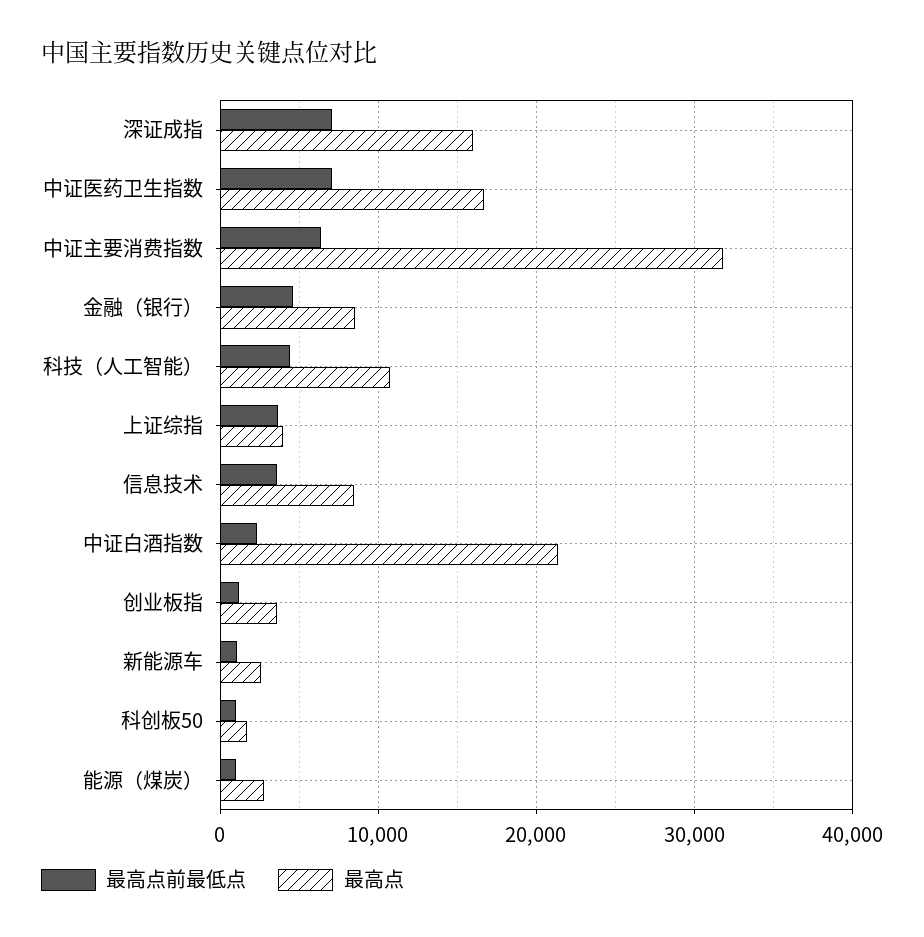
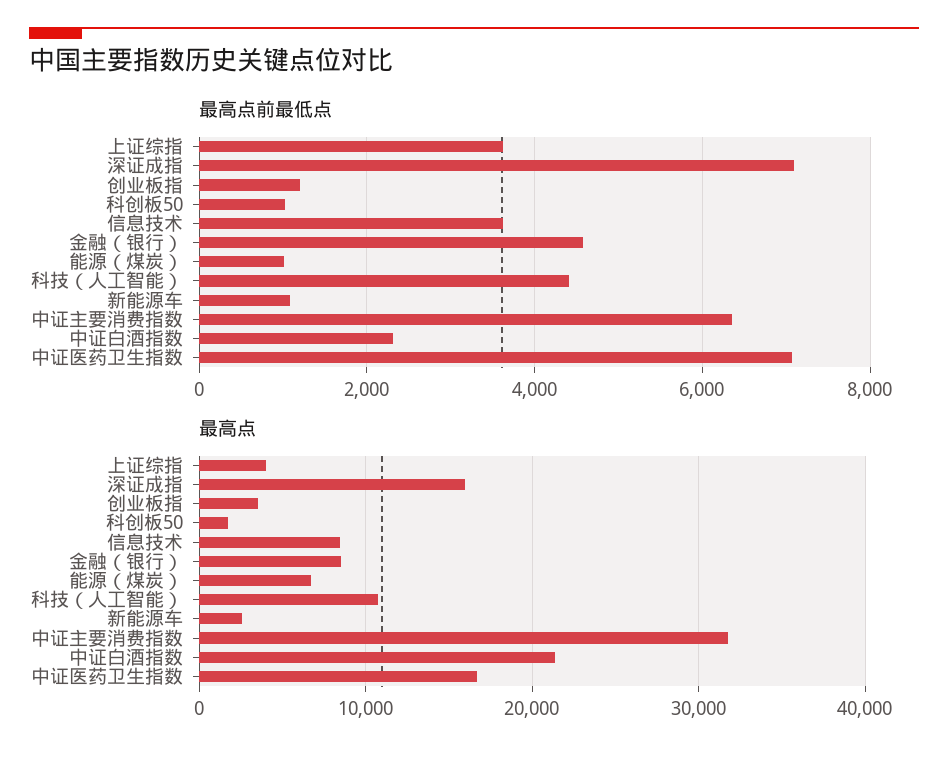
  {
    "最高点前最低点": {
      "深证成指": 7000,
      "中证医药卫生指数": 7000,
      "中证主要消费指数": 6400,
      "金融（银行）": 4600,
      "科技（人工智能）": 4400,
      "上证综指": 3600,
      "信息技术": 3600,
      "中证白酒指数": 2400,
      "创业板指": 1200,
      "新能源车": 1000,
      "科创板50": 1000,
      "能源（煤炭）": 1000
    },
    "最高点": {
      "深证成指": 16000,
      "中证医药卫生指数": 17000,
      "中证主要消费指数": 32000,
      "金融（银行）": 8000,
      "科技（人工智能）": 11000,
      "上证综指": 4000,
      "信息技术": 8000,
      "中证白酒指数": 21000,
      "创业板指": 4000,
      "新能源车": 3000,
      "科创板50": 2000,
-     "能源（煤炭）": 3000
+     "能源（煤炭）": 7000
    }
  }

